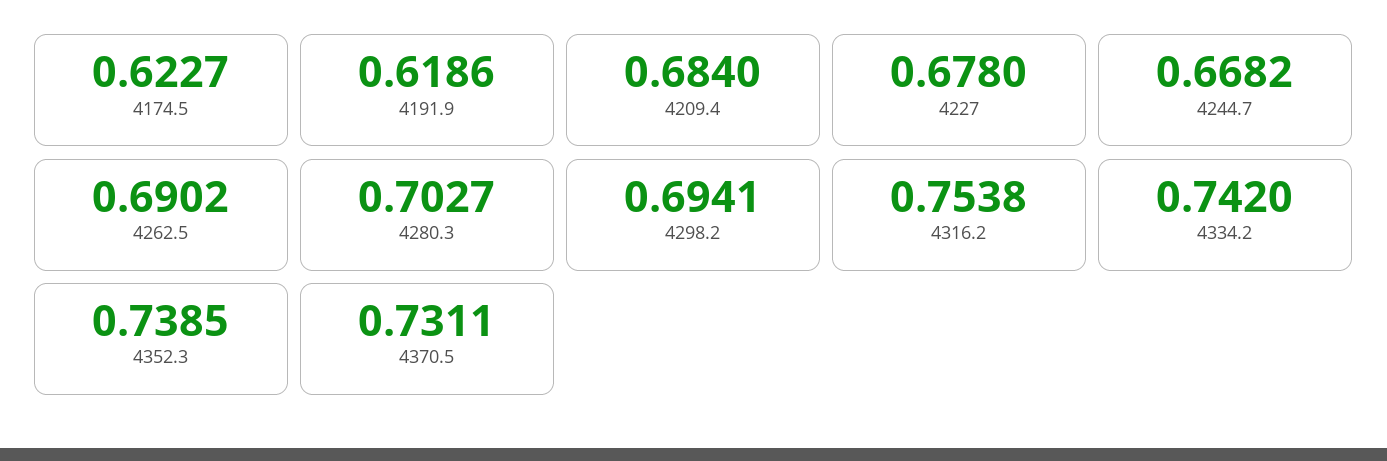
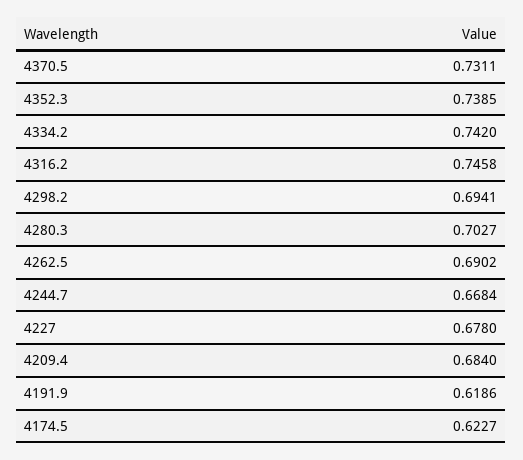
  {
    "4174.5": 0.6227,
    "4191.9": 0.6186,
    "4209.4": 0.684,
    "4227": 0.678,
-   "4244.7": 0.6682,
+   "4244.7": 0.6684,
    "4262.5": 0.6902,
    "4280.3": 0.7027,
    "4298.2": 0.6941,
-   "4316.2": 0.7538,
+   "4316.2": 0.7458,
    "4334.2": 0.742,
    "4352.3": 0.7385,
    "4370.5": 0.7311
  }

